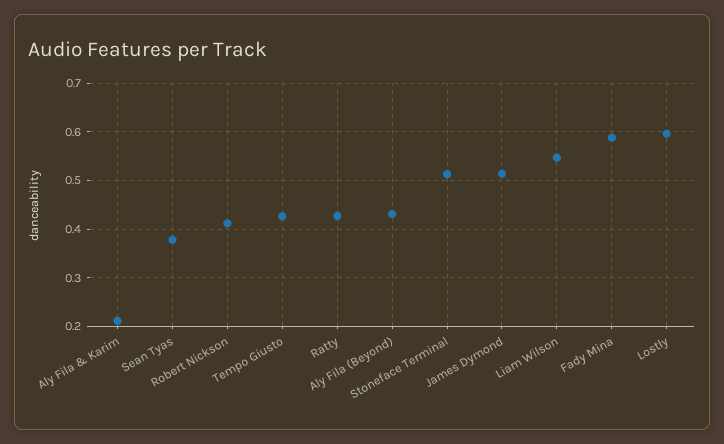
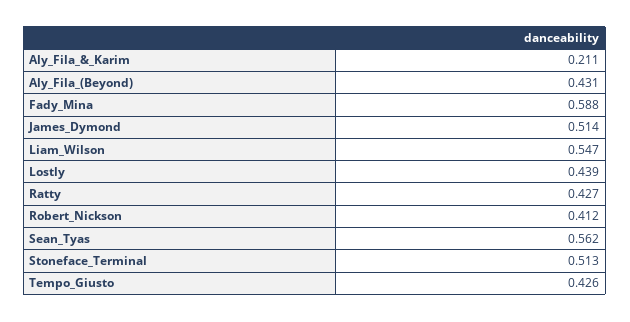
  {
    "Aly Fila & Karim": 0.211,
-   "Sean Tyas": 0.38,
+   "Sean Tyas": 0.562,
    "Robert Nickson": 0.412,
    "Tempo Giusto": 0.426,
    "Ratty": 0.427,
    "Aly Fila (Beyond)": 0.431,
    "Stoneface Terminal": 0.513,
    "James Dymond": 0.514,
    "Liam Wilson": 0.547,
    "Fady Mina": 0.588,
-   "Lostly": 0.6
+   "Lostly": 0.439
  }

